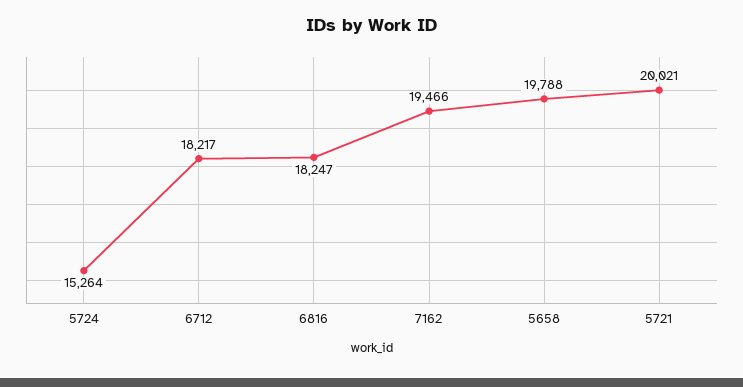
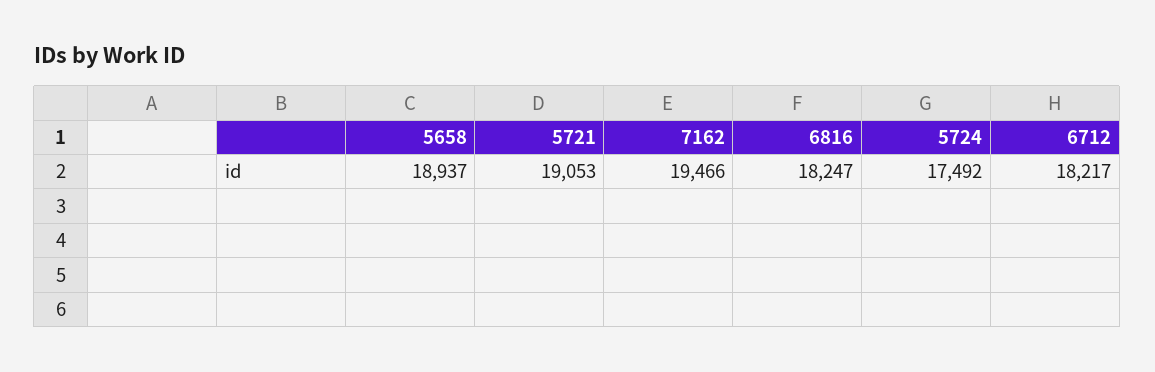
  {
-   "5724": 15264,
+   "5724": 17492,
    "6712": 18217,
    "6816": 18247,
    "7162": 19466,
-   "5658": 19788,
+   "5658": 18937,
-   "5721": 20021
+   "5721": 19053
  }

